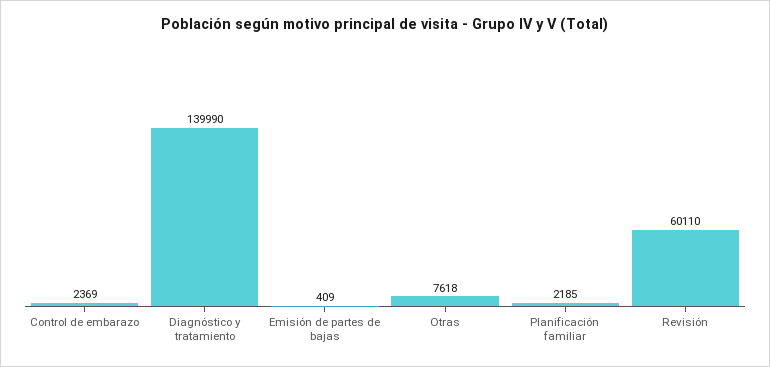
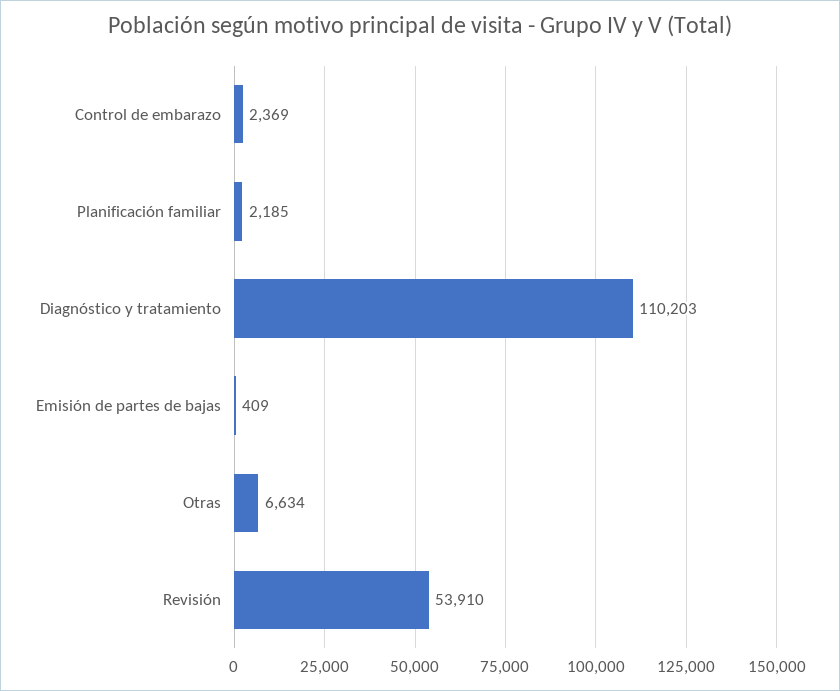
  {
    "Control de embarazo": 2369,
-   "Diagnóstico y tratamiento": 139990,
+   "Diagnóstico y tratamiento": 110203,
    "Emisión de partes de bajas": 409,
-   "Otras": 7618,
+   "Otras": 6634,
    "Planificación familiar": 2185,
-   "Revisión": 60110
+   "Revisión": 53910
  }

